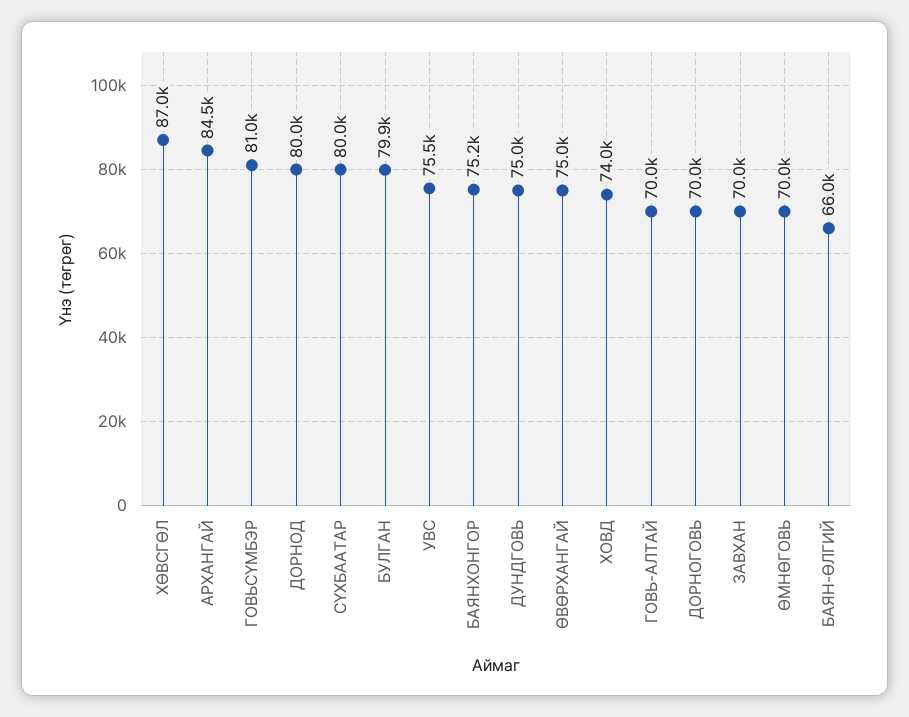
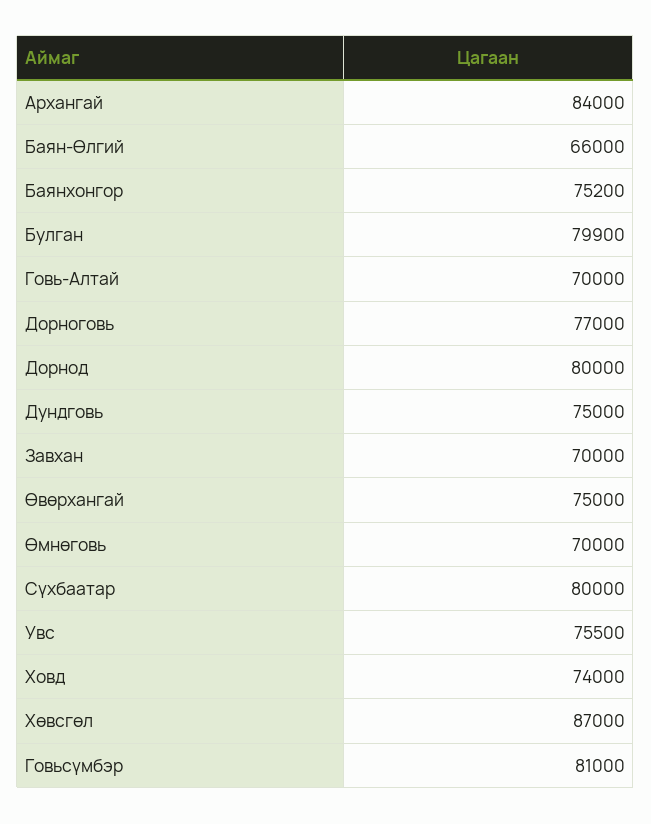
  {
    "ХӨВСГӨЛ": 87000,
-   "АРХАНГАЙ": 84500,
+   "АРХАНГАЙ": 84000,
    "ГОВЬСҮМБЭР": 81000,
    "ДОРНОД": 80000,
    "СҮХБААТАР": 80000,
    "БУЛГАН": 79900,
    "УВС": 75500,
    "БАЯНХОНГОР": 75200,
    "ДУНДГОВЬ": 75000,
    "ӨВӨРХАНГАЙ": 75000,
    "ХОВД": 74000,
    "ГОВЬ-АЛТАЙ": 70000,
-   "ДОРНОГОВЬ": 70000,
+   "ДОРНОГОВЬ": 77000,
    "ЗАВХАН": 70000,
    "ӨМНӨГОВЬ": 70000,
    "БАЯН-ӨЛГИЙ": 66000
  }

